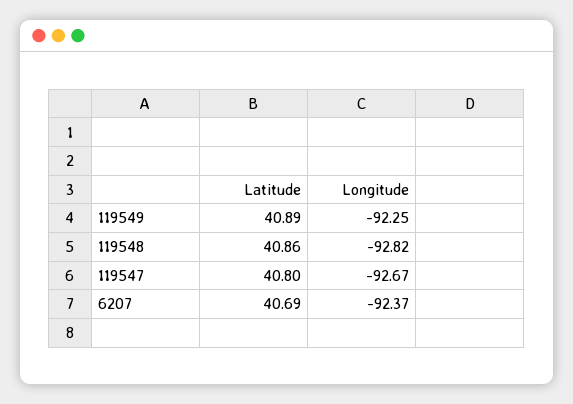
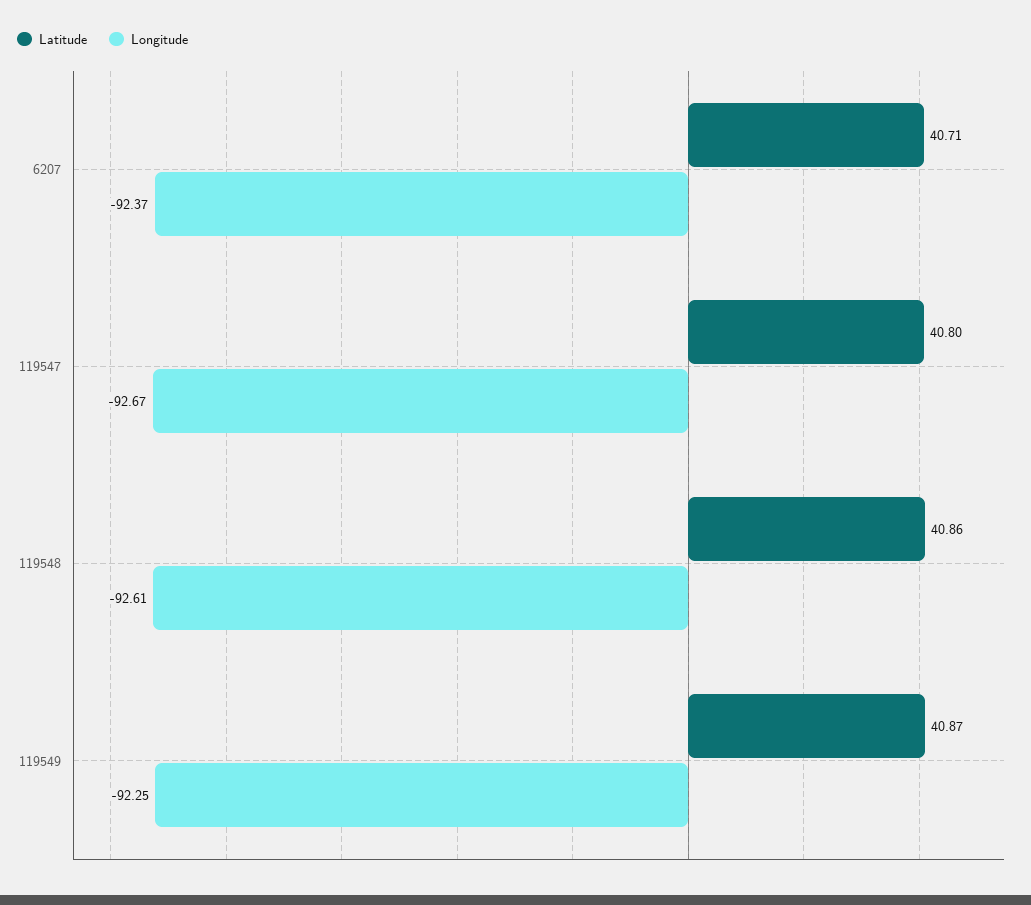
  {
    "Latitude": {
-     "119549": 40.89,
+     "119549": 40.87,
      "119548": 40.86,
      "119547": 40.8,
-     "6207": 40.69
+     "6207": 40.71
    },
    "Longitude": {
      "119549": -92.25,
-     "119548": -92.82,
+     "119548": -92.61,
      "119547": -92.67,
      "6207": -92.37
    }
  }

